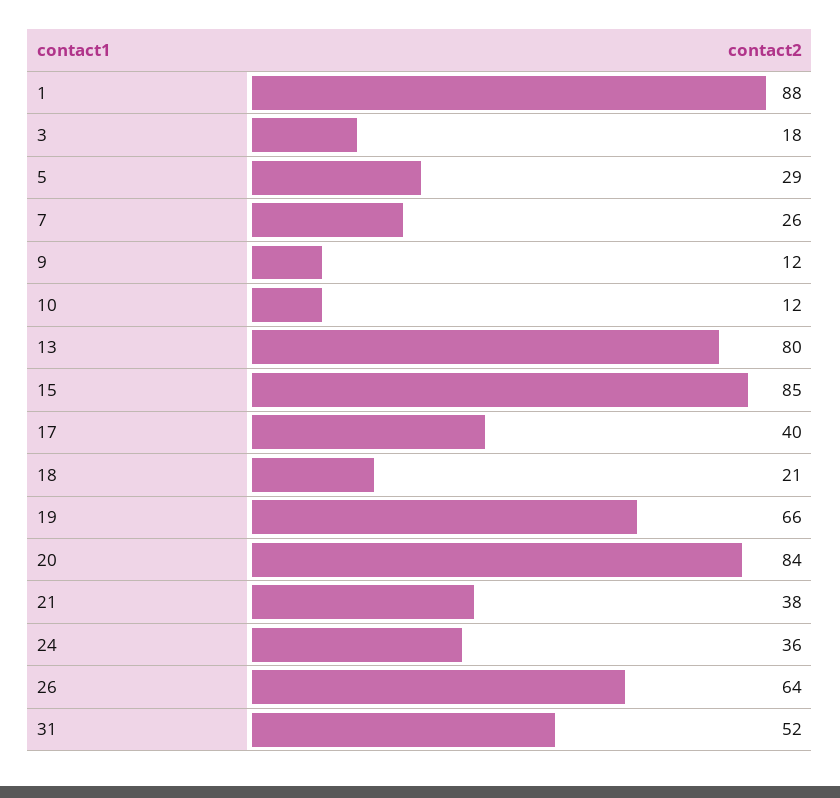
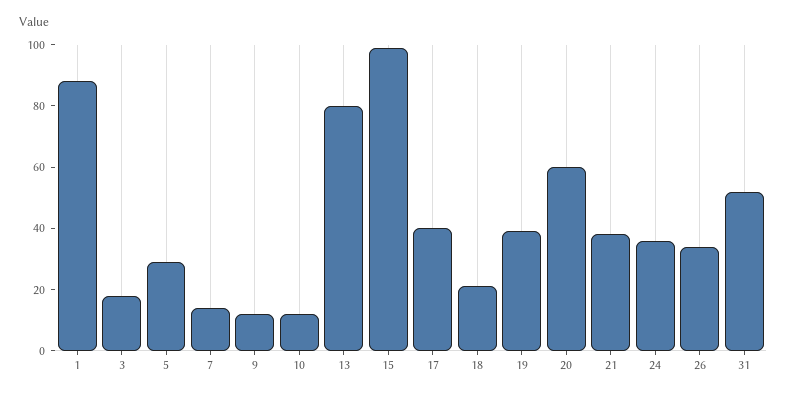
  {
    "1": 88,
    "3": 18,
    "5": 29,
-   "7": 26,
+   "7": 15,
    "9": 12,
    "10": 12,
    "13": 80,
-   "15": 85,
+   "15": 100,
    "17": 40,
    "18": 21,
-   "19": 66,
+   "19": 40,
-   "20": 84,
+   "20": 60,
    "21": 38,
    "24": 36,
-   "26": 64,
+   "26": 35,
    "31": 52
  }

